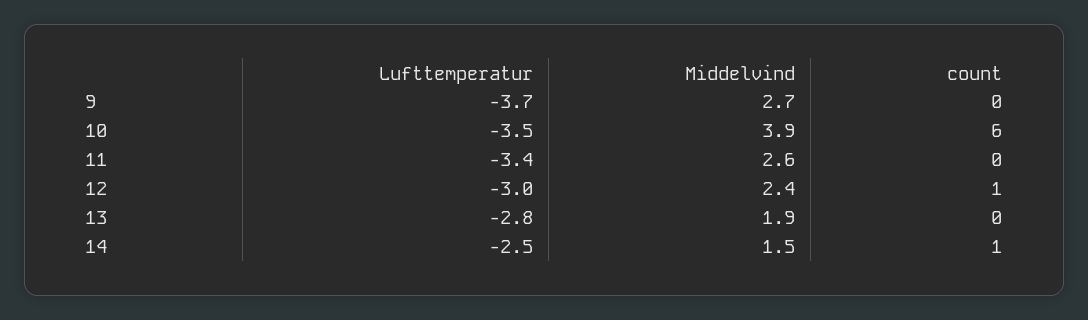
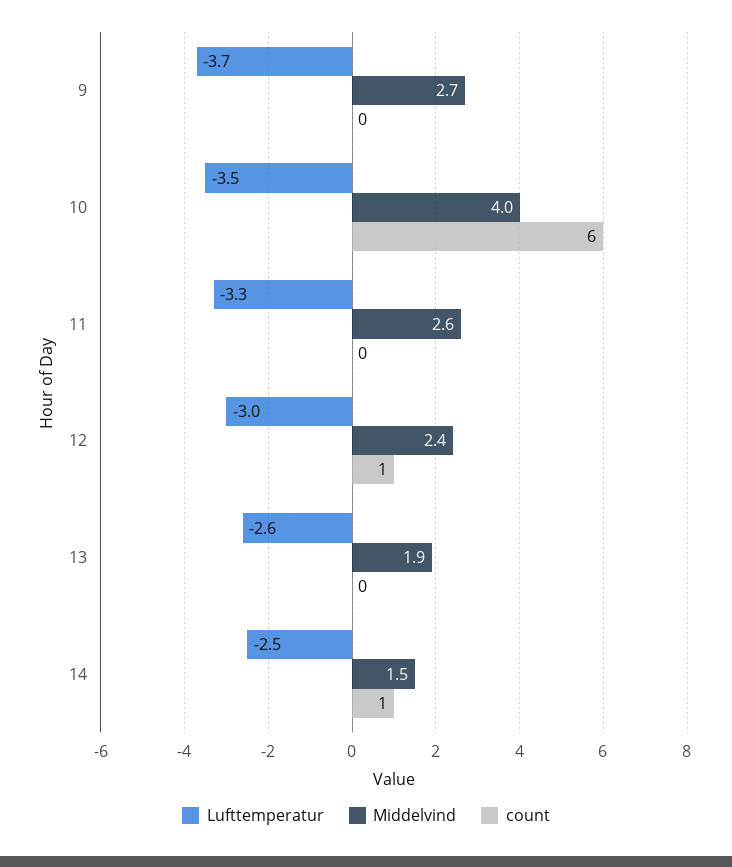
  {
    "Lufttemperatur": {
      "9": -3.7,
      "10": -3.5,
-     "11": -3.4,
+     "11": -3.3,
      "12": -3,
-     "13": -2.8,
+     "13": -2.6,
      "14": -2.5
    },
    "Middelvind": {
      "9": 2.7,
-     "10": 3.9,
+     "10": 4,
      "11": 2.6,
      "12": 2.4,
      "13": 1.9,
      "14": 1.5
    },
    "count": {
      "9": 0,
      "10": 6,
      "11": 0,
      "12": 1,
      "13": 0,
      "14": 1
    }
  }

